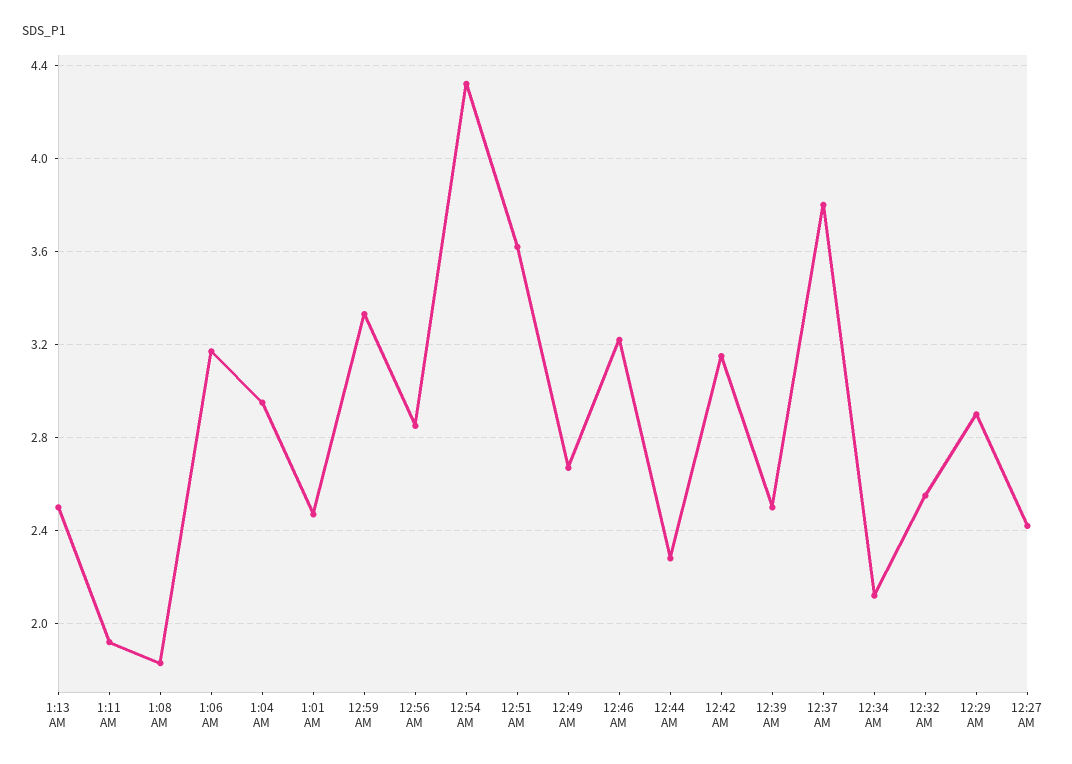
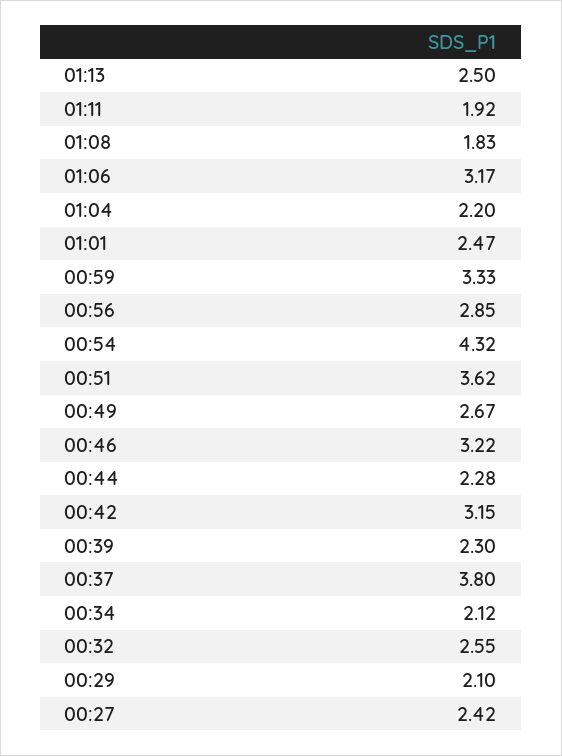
  {
    "1:13 AM": 2.5,
    "1:11 AM": 1.92,
    "1:08 AM": 1.83,
    "1:06 AM": 3.17,
-   "1:04 AM": 2.95,
+   "1:04 AM": 2.2,
    "1:01 AM": 2.47,
    "12:59 AM": 3.33,
    "12:56 AM": 2.85,
    "12:54 AM": 4.32,
    "12:51 AM": 3.62,
    "12:49 AM": 2.67,
    "12:46 AM": 3.22,
    "12:44 AM": 2.28,
    "12:42 AM": 3.15,
-   "12:39 AM": 2.5,
+   "12:39 AM": 2.3,
    "12:37 AM": 3.8,
    "12:34 AM": 2.12,
    "12:32 AM": 2.55,
-   "12:29 AM": 2.9,
+   "12:29 AM": 2.1,
    "12:27 AM": 2.42
  }

